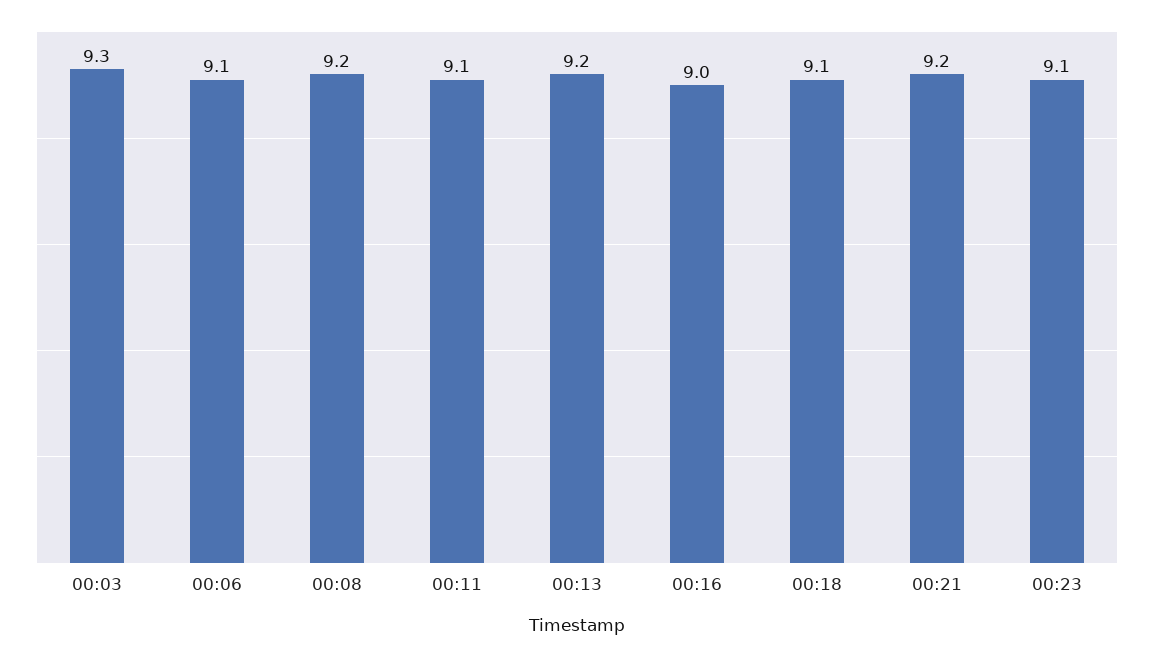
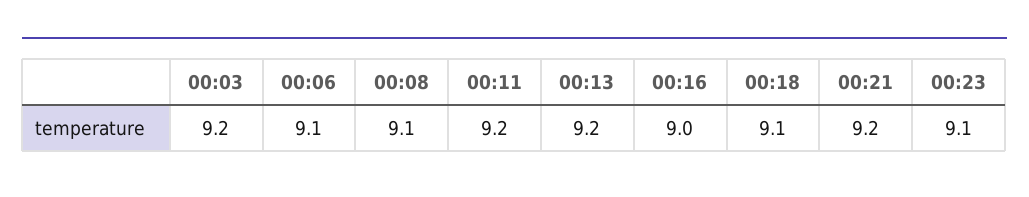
  {
-   "00:03": 9.3,
+   "00:03": 9.2,
    "00:06": 9.1,
-   "00:08": 9.2,
+   "00:08": 9.1,
-   "00:11": 9.1,
+   "00:11": 9.2,
    "00:13": 9.2,
    "00:16": 9,
    "00:18": 9.1,
    "00:21": 9.2,
    "00:23": 9.1
  }

